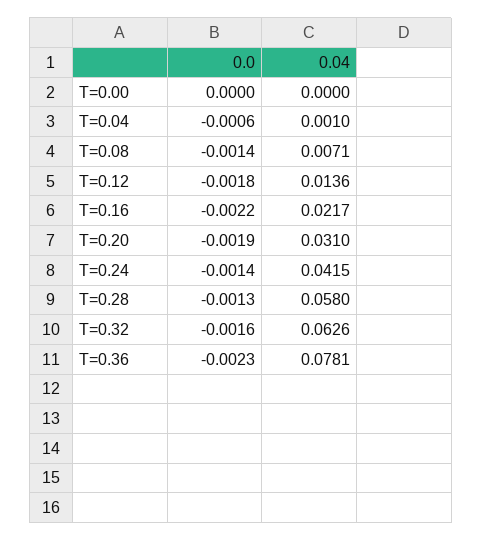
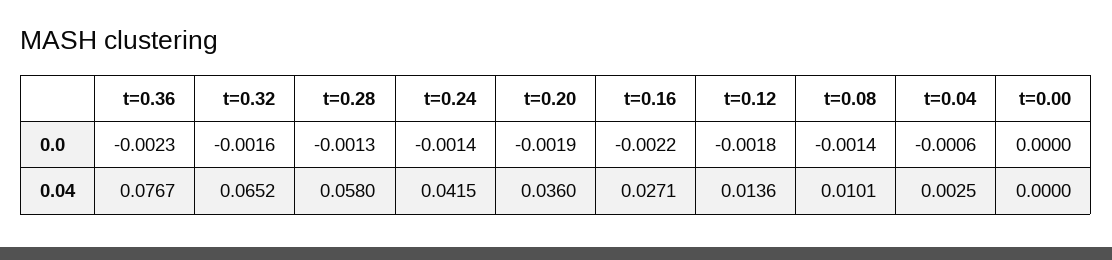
  {
    "0.0": {
      "T=0.00": 0,
      "T=0.04": -0.0006,
      "T=0.08": -0.0014,
      "T=0.12": -0.0018,
      "T=0.16": -0.0022,
      "T=0.20": -0.0019,
      "T=0.24": -0.0014,
      "T=0.28": -0.0013,
      "T=0.32": -0.0016,
      "T=0.36": -0.0023
    },
    "0.04": {
      "T=0.00": 0,
-     "T=0.04": 0.001,
+     "T=0.04": 0.0025,
-     "T=0.08": 0.0071,
+     "T=0.08": 0.0101,
      "T=0.12": 0.0136,
-     "T=0.16": 0.0217,
+     "T=0.16": 0.0271,
-     "T=0.20": 0.031,
+     "T=0.20": 0.036,
      "T=0.24": 0.0415,
      "T=0.28": 0.058,
-     "T=0.32": 0.0626,
+     "T=0.32": 0.0652,
-     "T=0.36": 0.0781
+     "T=0.36": 0.0767
    }
  }

